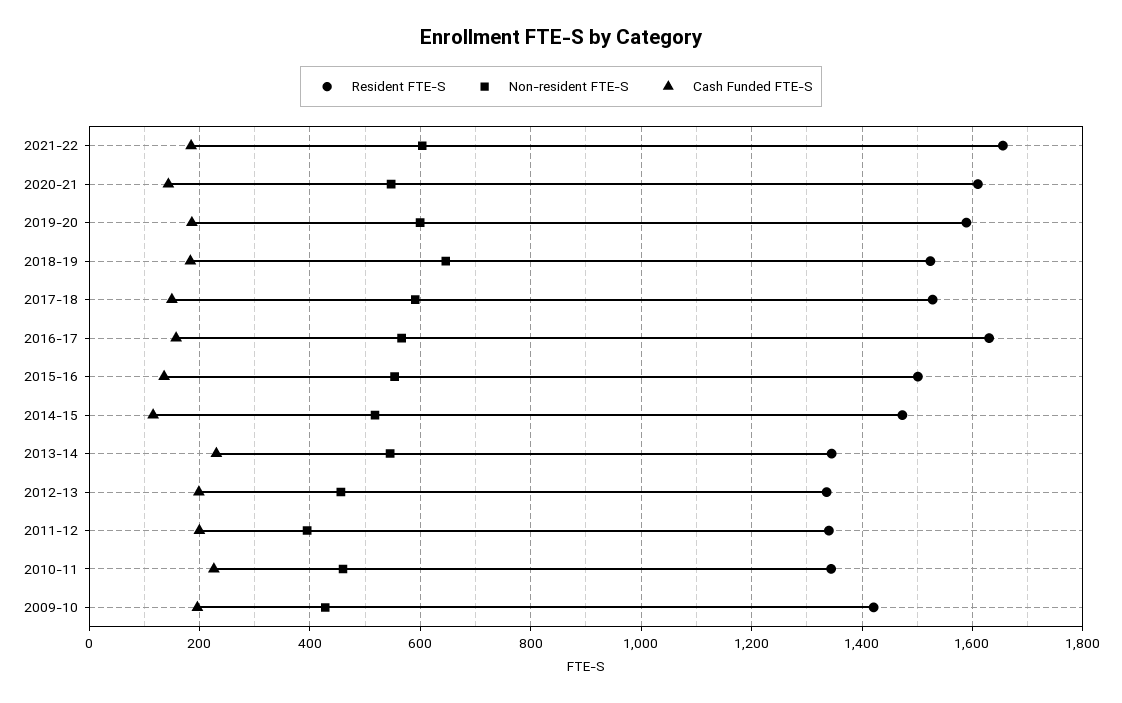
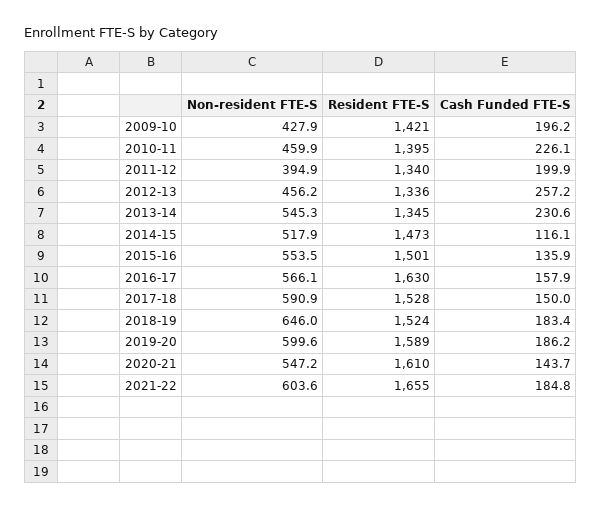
  {
    "Resident FTE-S": {
      "2021-22": 1655,
      "2020-21": 1610,
      "2019-20": 1589,
      "2018-19": 1524,
      "2017-18": 1528,
      "2016-17": 1630,
      "2015-16": 1501,
      "2014-15": 1473,
      "2013-14": 1345,
      "2012-13": 1336,
      "2011-12": 1340,
-     "2010-11": 1340,
+     "2010-11": 1395,
      "2009-10": 1421
    },
    "Non-resident FTE-S": {
      "2021-22": 603.6,
      "2020-21": 547.2,
      "2019-20": 599.6,
      "2018-19": 646,
      "2017-18": 590.9,
      "2016-17": 566.1,
      "2015-16": 553.5,
      "2014-15": 517.9,
      "2013-14": 545.3,
      "2012-13": 456.2,
      "2011-12": 394.9,
      "2010-11": 459.9,
      "2009-10": 427.9
    },
    "Cash Funded FTE-S": {
      "2021-22": 184.8,
      "2020-21": 143.7,
      "2019-20": 186.2,
      "2018-19": 183.4,
      "2017-18": 150,
      "2016-17": 157.9,
      "2015-16": 135.9,
      "2014-15": 116.1,
      "2013-14": 230.6,
-     "2012-13": 200,
+     "2012-13": 257.2,
      "2011-12": 199.9,
      "2010-11": 226.1,
      "2009-10": 196.2
    }
  }

